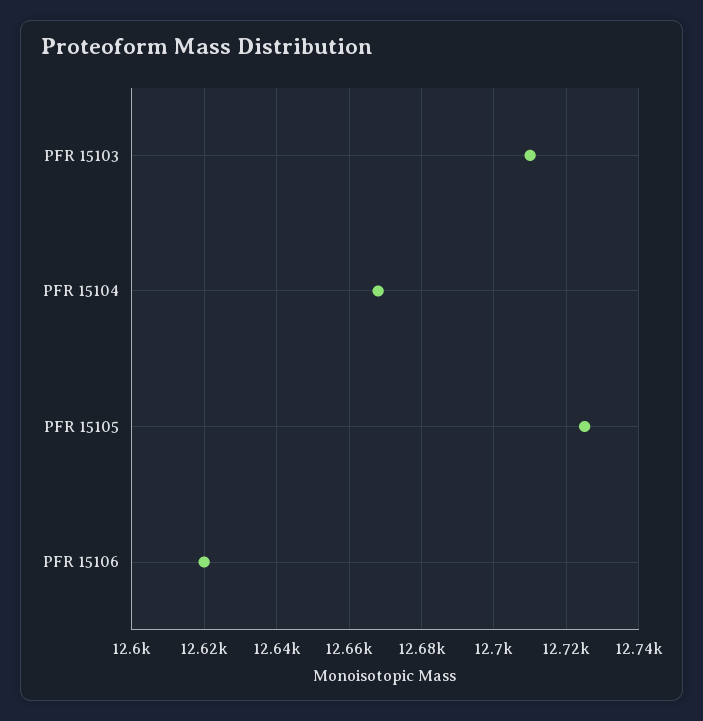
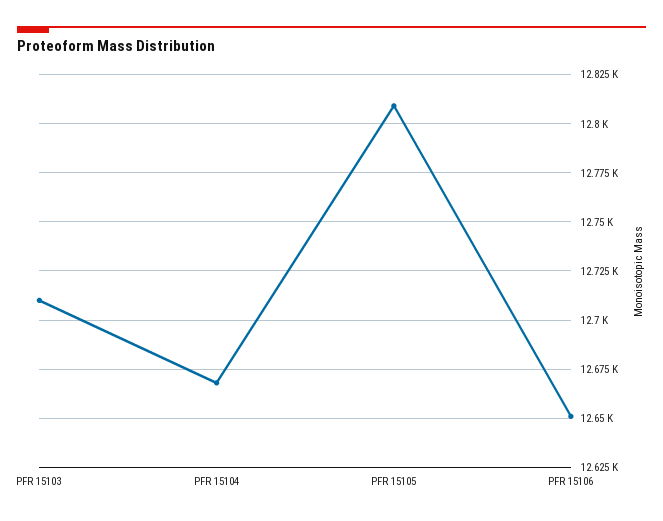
  {
    "PFR 15103": 12710,
    "PFR 15104": 12670,
-   "PFR 15105": 12725,
+   "PFR 15105": 12810,
-   "PFR 15106": 12620
+   "PFR 15106": 12650
  }

